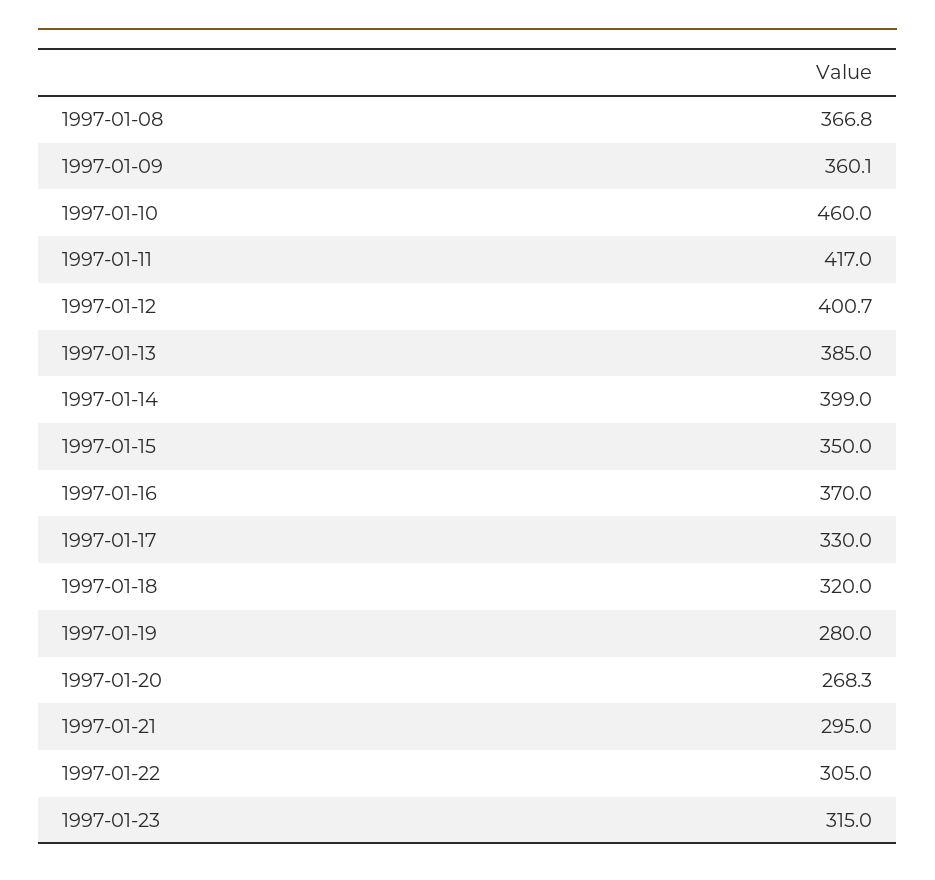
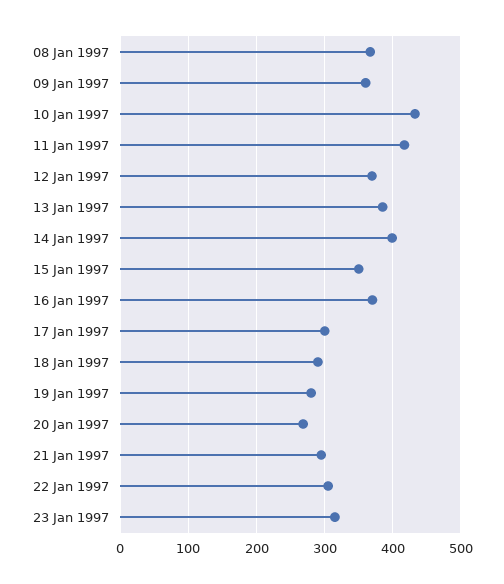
  {
    "1997-01-08": 366.8,
    "1997-01-09": 360.1,
-   "1997-01-10": 460,
+   "1997-01-10": 430,
    "1997-01-11": 417,
-   "1997-01-12": 400.7,
+   "1997-01-12": 370,
    "1997-01-13": 385,
    "1997-01-14": 399,
    "1997-01-15": 350,
    "1997-01-16": 370,
-   "1997-01-17": 330,
+   "1997-01-17": 300,
-   "1997-01-18": 320,
+   "1997-01-18": 290,
    "1997-01-19": 280,
    "1997-01-20": 268.3,
    "1997-01-21": 295,
    "1997-01-22": 305,
    "1997-01-23": 315
  }

